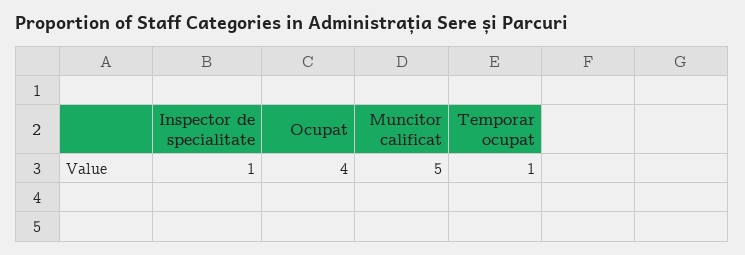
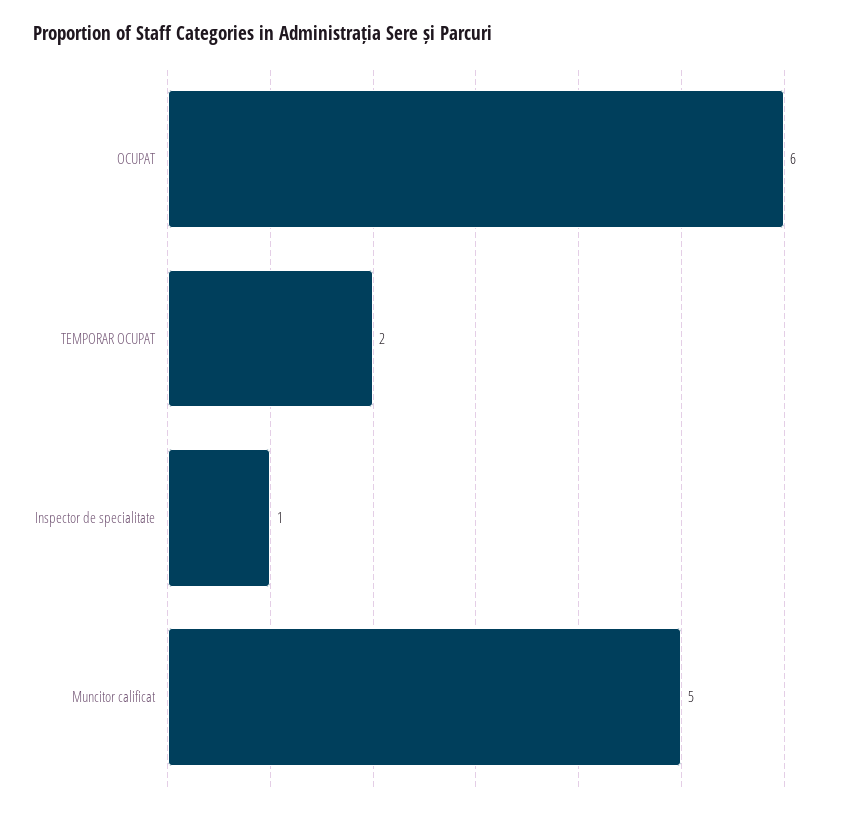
  {
    "Inspector de specialitate": 1,
-   "Ocupat": 4,
+   "Ocupat": 6,
    "Muncitor calificat": 5,
-   "Temporar ocupat": 1
+   "Temporar ocupat": 2
  }

